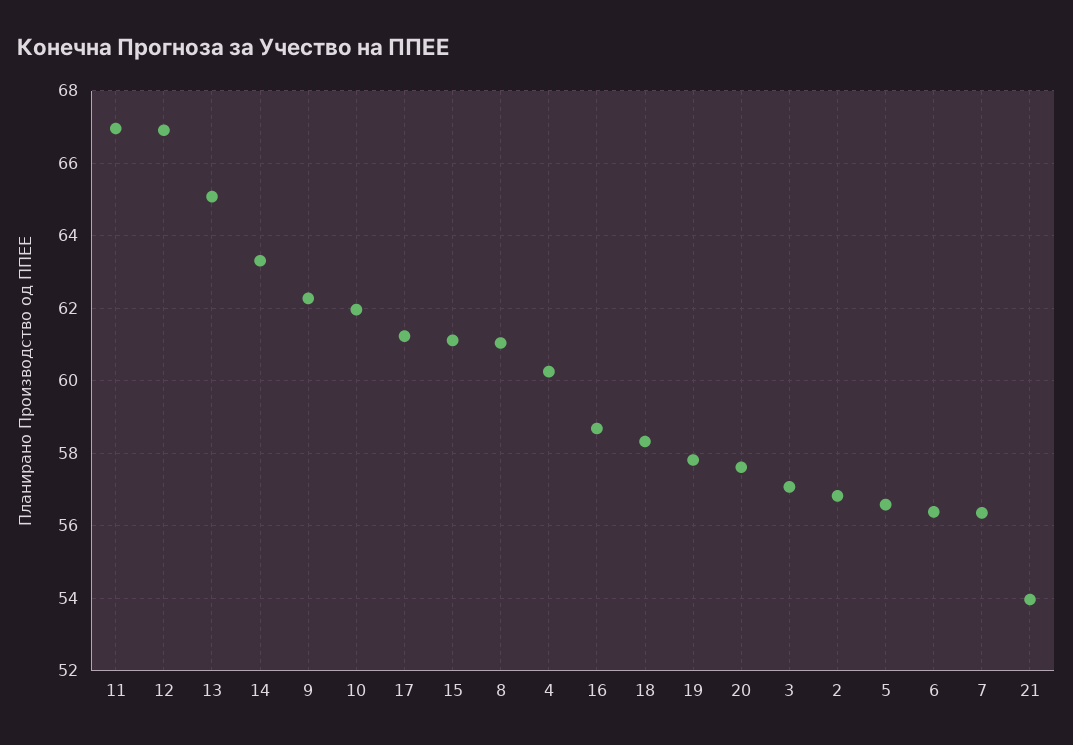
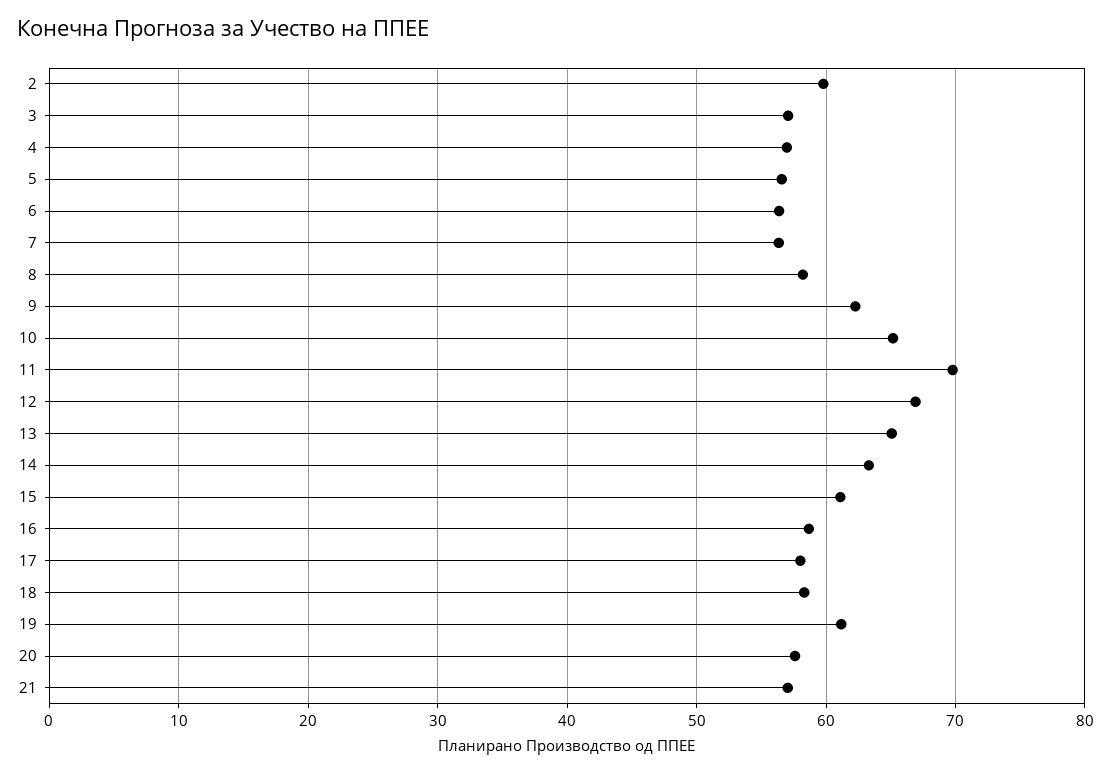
  {
-   "11": 67,
+   "11": 70,
    "12": 67,
    "13": 65,
    "14": 63.4,
    "9": 62.2,
-   "10": 62,
+   "10": 65,
-   "17": 61.2,
+   "17": 58,
    "15": 61.2,
-   "8": 61,
+   "8": 58,
-   "4": 60.2,
+   "4": 57,
    "16": 58.6,
    "18": 58.4,
-   "19": 57.8,
+   "19": 61,
    "20": 57.6,
    "3": 57,
-   "2": 56.8,
+   "2": 60,
    "5": 56.6,
    "6": 56.4,
    "7": 56.4,
-   "21": 54
+   "21": 57
  }

